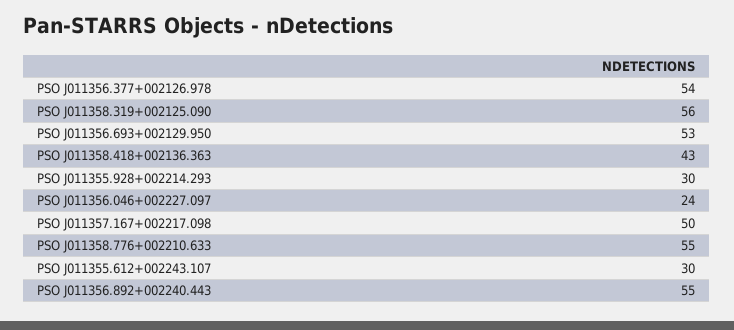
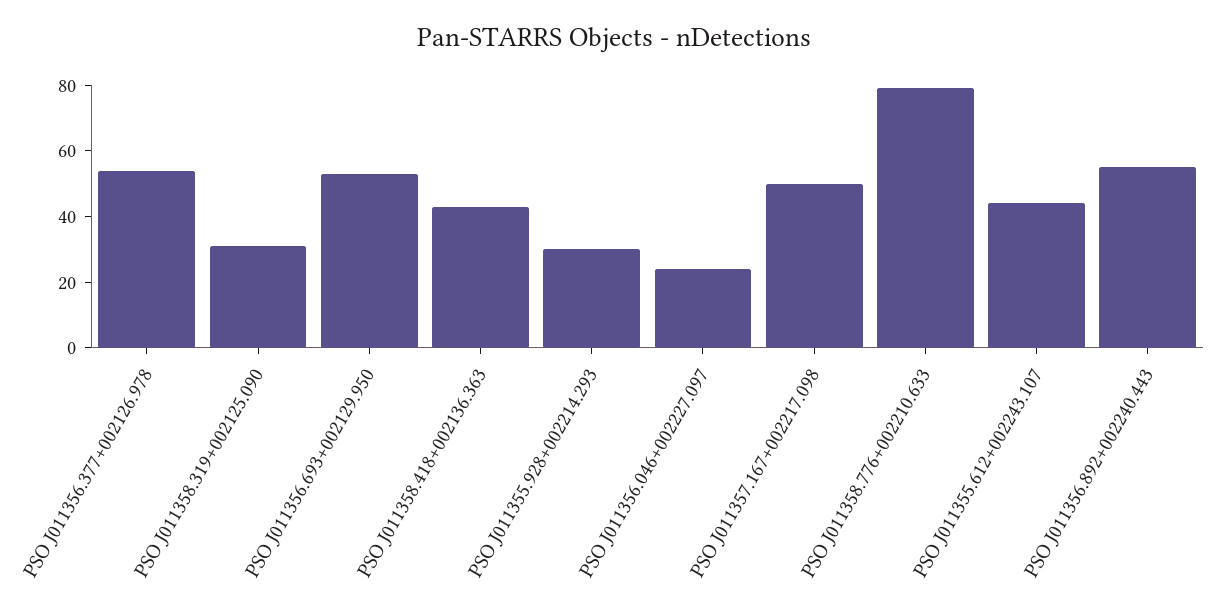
  {
    "PSO J011356.377+002126.978": 54,
-   "PSO J011358.319+002125.090": 56,
+   "PSO J011358.319+002125.090": 30,
    "PSO J011356.693+002129.950": 53,
    "PSO J011358.418+002136.363": 43,
    "PSO J011355.928+002214.293": 30,
    "PSO J011356.046+002227.097": 24,
    "PSO J011357.167+002217.098": 50,
-   "PSO J011358.776+002210.633": 55,
+   "PSO J011358.776+002210.633": 80,
-   "PSO J011355.612+002243.107": 30,
+   "PSO J011355.612+002243.107": 45,
    "PSO J011356.892+002240.443": 55
  }

